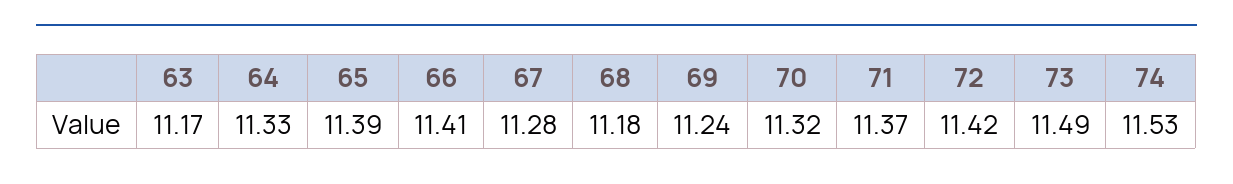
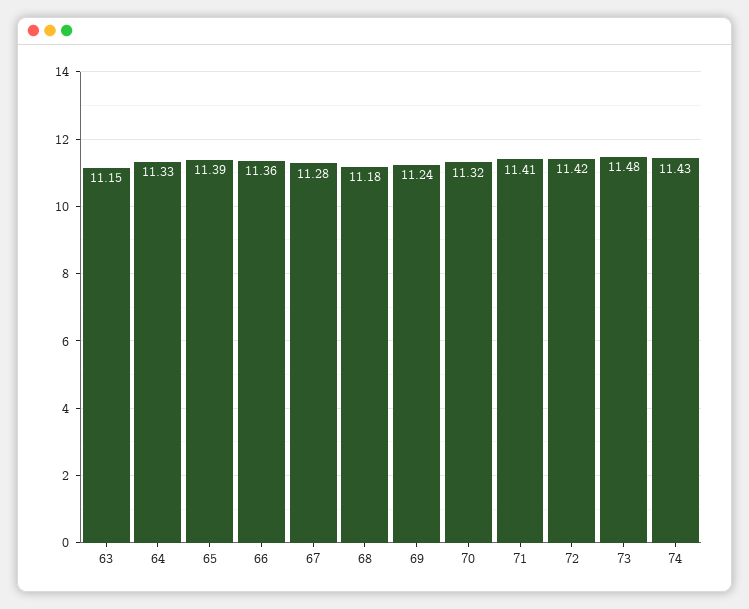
  {
-   "63": 11.17,
+   "63": 11.15,
    "64": 11.33,
    "65": 11.39,
-   "66": 11.41,
+   "66": 11.36,
    "67": 11.28,
    "68": 11.18,
    "69": 11.24,
    "70": 11.32,
-   "71": 11.37,
+   "71": 11.41,
    "72": 11.42,
-   "73": 11.49,
+   "73": 11.48,
-   "74": 11.53
+   "74": 11.43
  }

